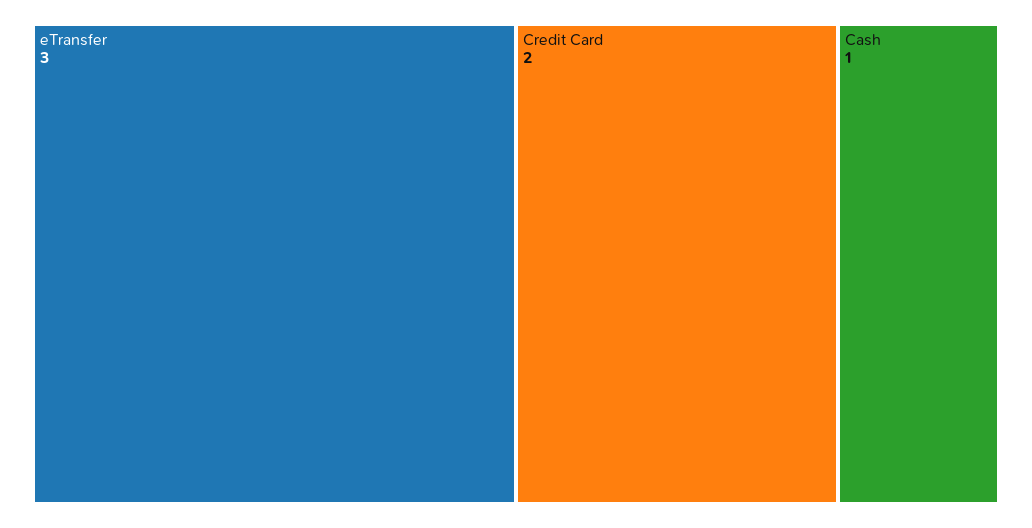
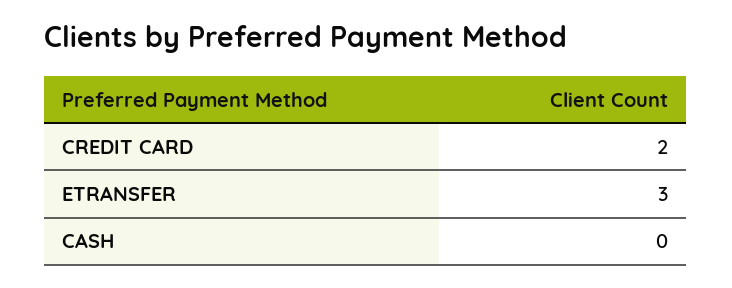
  {
    "eTransfer": 3,
    "Credit Card": 2,
-   "Cash": 1
+   "Cash": 0
  }

